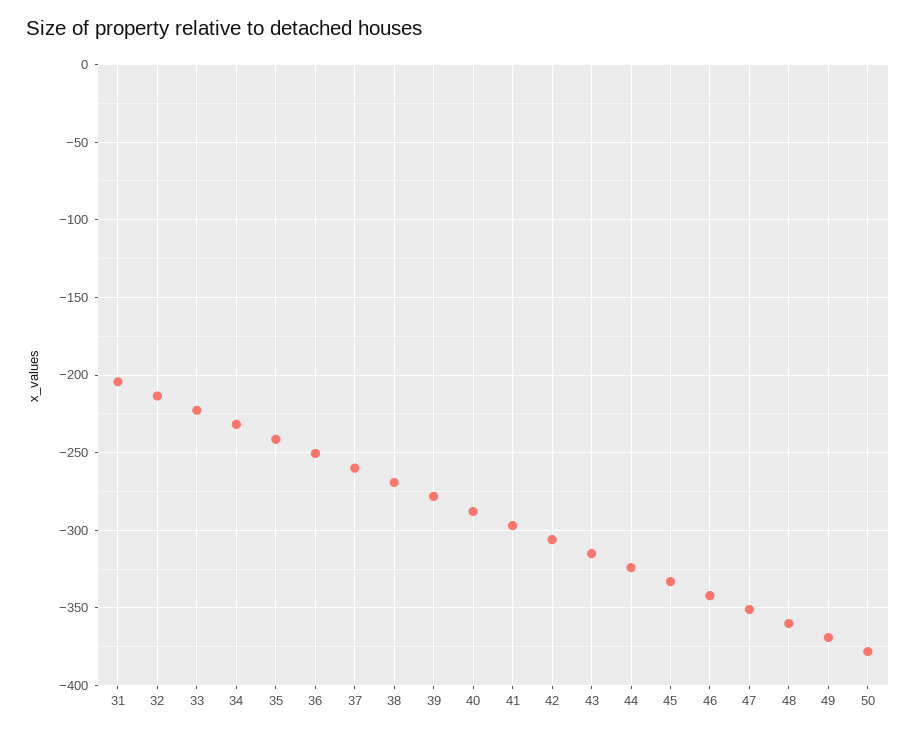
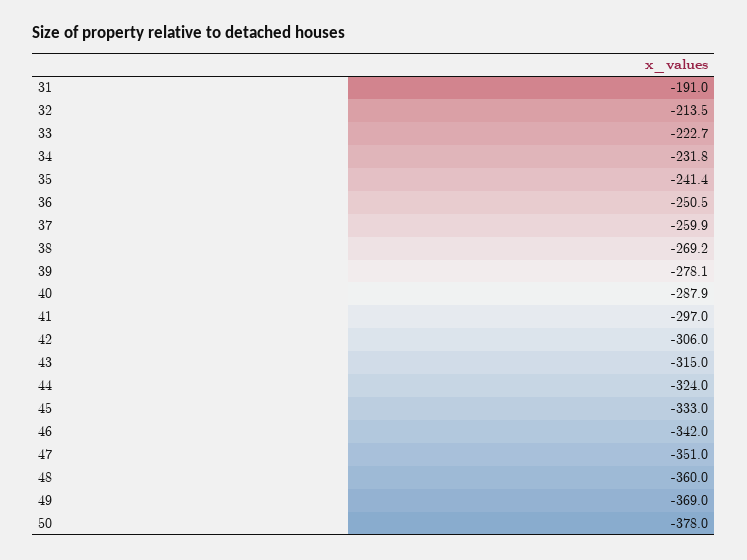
  {
-   "31": -205,
+   "31": -191,
    "32": -213.5,
    "33": -222.7,
    "34": -231.8,
    "35": -241.4,
    "36": -250.5,
    "37": -259.9,
    "38": -269.2,
    "39": -278.1,
    "40": -287.9,
    "41": -297,
    "42": -306,
    "43": -315,
    "44": -324,
    "45": -333,
    "46": -342,
    "47": -351,
    "48": -360,
    "49": -369,
    "50": -378
  }

